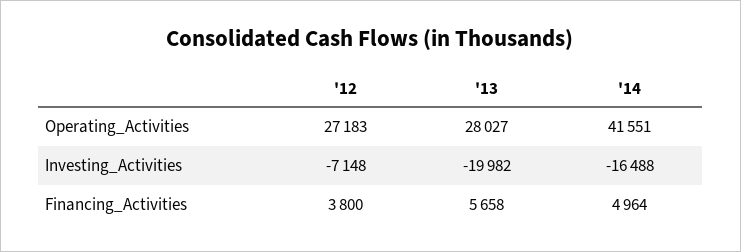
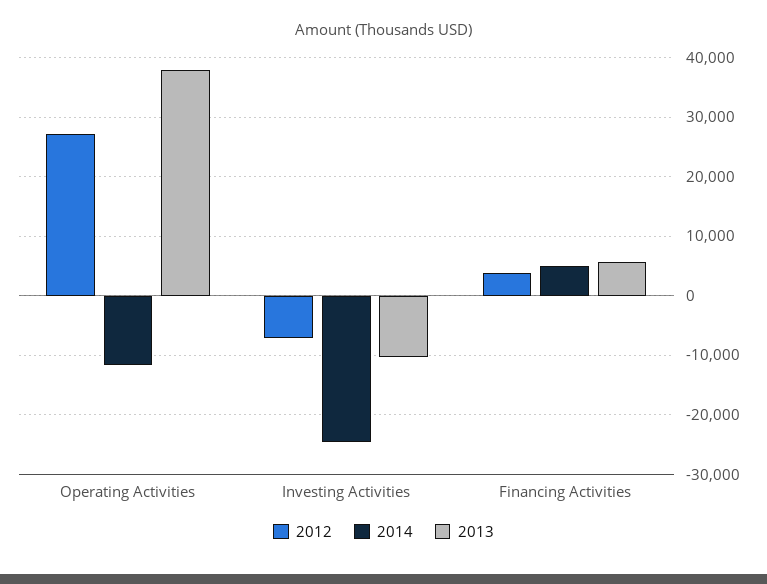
  {
    "'12": {
      "Operating_Activities": 27183,
      "Investing_Activities": -7148,
      "Financing_Activities": 3800
    },
    "'13": {
-     "Operating_Activities": 28027,
+     "Operating_Activities": 38000,
-     "Investing_Activities": -19982,
+     "Investing_Activities": -10000,
      "Financing_Activities": 5658
    },
    "'14": {
-     "Operating_Activities": 41551,
+     "Operating_Activities": -12000,
-     "Investing_Activities": -16488,
+     "Investing_Activities": -24000,
      "Financing_Activities": 4964
    }
  }

